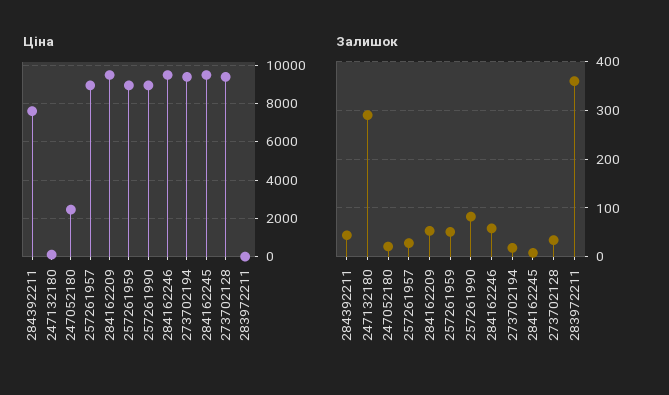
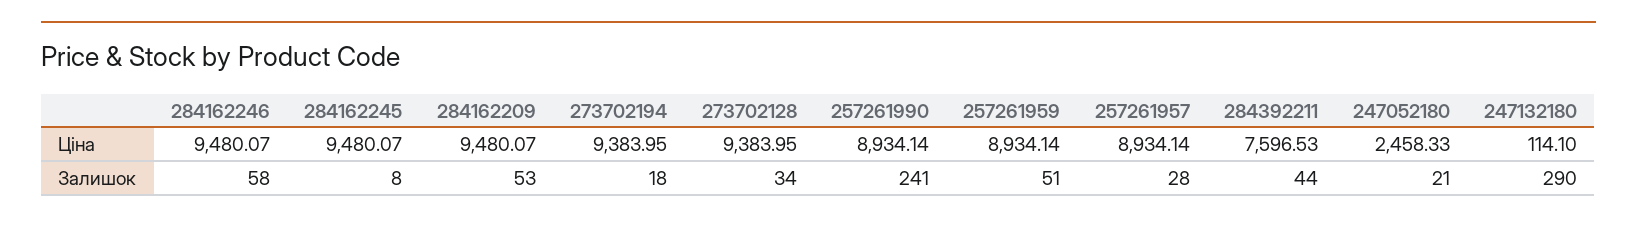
  {
    "Ціна": {
      "284392211": 7596.53,
      "247132180": 114.1,
      "247052180": 2458.33,
      "257261957": 8934.14,
      "284162209": 9480.07,
      "257261959": 8934.14,
      "257261990": 8934.14,
      "284162246": 9480.07,
      "273702194": 9383.95,
      "284162245": 9480.07,
-     "273702128": 9383.95,
+     "273702128": 9383.95
-     "283972211": 0
    },
    "Залишок": {
      "284392211": 44,
      "247132180": 290,
      "247052180": 21,
      "257261957": 28,
      "284162209": 53,
      "257261959": 51,
-     "257261990": 80,
+     "257261990": 241,
      "284162246": 58,
      "273702194": 18,
      "284162245": 8,
-     "273702128": 34,
+     "273702128": 34
-     "283972211": 360
    }
  }

